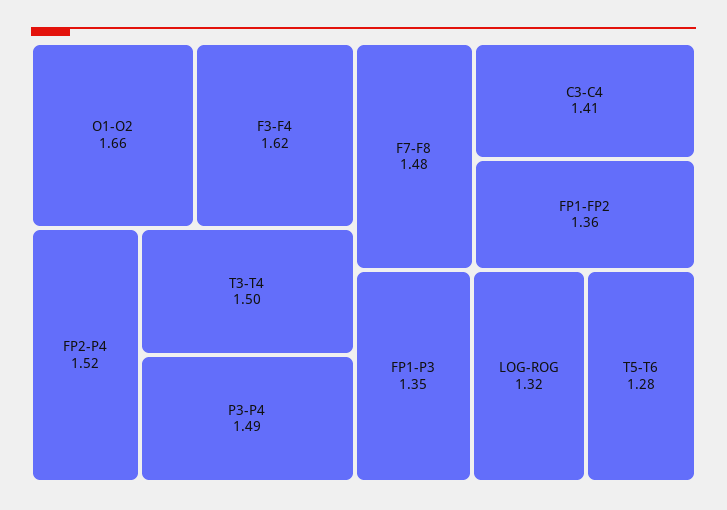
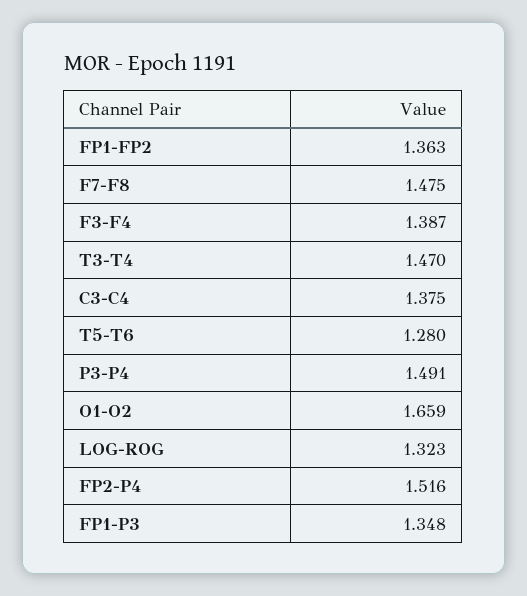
  {
    "O1-O2": 1.659,
-   "F3-F4": 1.62,
+   "F3-F4": 1.387,
    "FP2-P4": 1.516,
-   "T3-T4": 1.5,
+   "T3-T4": 1.47,
    "P3-P4": 1.491,
    "F7-F8": 1.475,
-   "C3-C4": 1.41,
+   "C3-C4": 1.375,
    "FP1-FP2": 1.363,
    "FP1-P3": 1.348,
    "LOG-ROG": 1.323,
    "T5-T6": 1.28
  }

